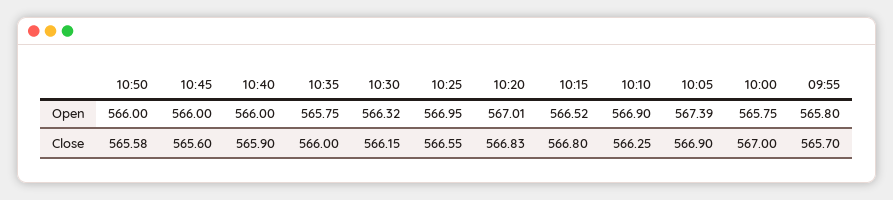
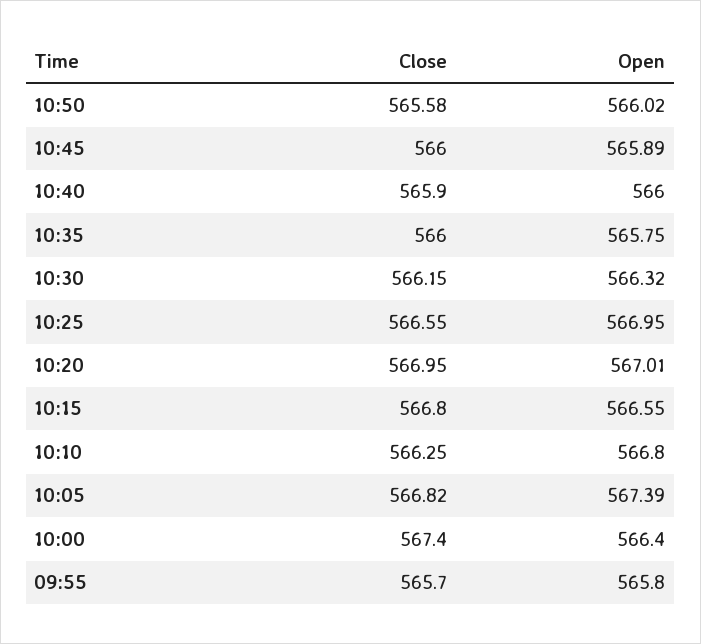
  {
    "10:50": {
-     "Open": 566,
+     "Open": 566.02,
      "Close": 565.58
    },
    "10:45": {
-     "Open": 566,
+     "Open": 565.89,
-     "Close": 565.6
+     "Close": 566
    },
    "10:40": {
      "Open": 566,
      "Close": 565.9
    },
    "10:35": {
      "Open": 565.75,
      "Close": 566
    },
    "10:30": {
      "Open": 566.32,
      "Close": 566.15
    },
    "10:25": {
      "Open": 566.95,
      "Close": 566.55
    },
    "10:20": {
      "Open": 567.01,
-     "Close": 566.83
+     "Close": 566.95
    },
    "10:15": {
-     "Open": 566.52,
+     "Open": 566.55,
      "Close": 566.8
    },
    "10:10": {
-     "Open": 566.9,
+     "Open": 566.8,
      "Close": 566.25
    },
    "10:05": {
      "Open": 567.39,
-     "Close": 566.9
+     "Close": 566.82
    },
    "10:00": {
-     "Open": 565.75,
+     "Open": 566.4,
-     "Close": 567
+     "Close": 567.4
    },
    "09:55": {
      "Open": 565.8,
      "Close": 565.7
    }
  }

